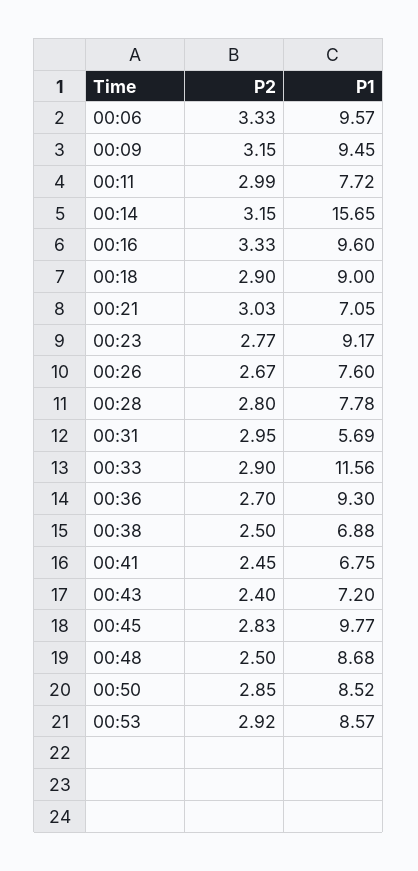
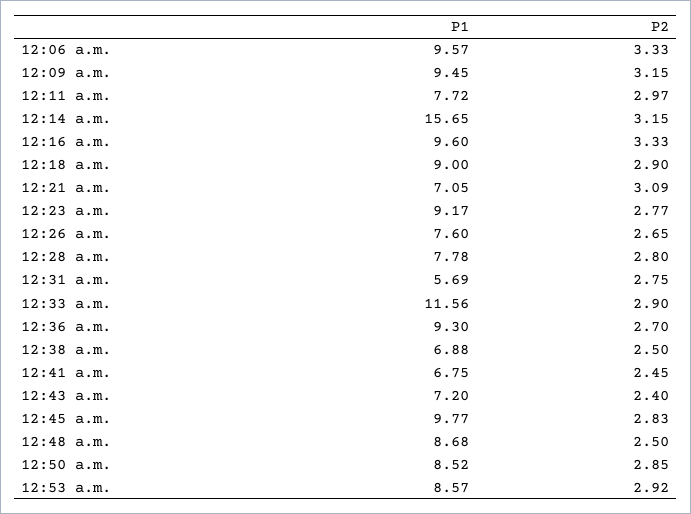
  {
    "P2": {
      "00:06": 3.33,
      "00:09": 3.15,
-     "00:11": 2.99,
+     "00:11": 2.97,
      "00:14": 3.15,
      "00:16": 3.33,
      "00:18": 2.9,
-     "00:21": 3.03,
+     "00:21": 3.09,
      "00:23": 2.77,
-     "00:26": 2.67,
+     "00:26": 2.65,
      "00:28": 2.8,
-     "00:31": 2.95,
+     "00:31": 2.75,
      "00:33": 2.9,
      "00:36": 2.7,
      "00:38": 2.5,
      "00:41": 2.45,
      "00:43": 2.4,
      "00:45": 2.83,
      "00:48": 2.5,
      "00:50": 2.85,
      "00:53": 2.92
    },
    "P1": {
      "00:06": 9.57,
      "00:09": 9.45,
      "00:11": 7.72,
      "00:14": 15.65,
      "00:16": 9.6,
      "00:18": 9,
      "00:21": 7.05,
      "00:23": 9.17,
      "00:26": 7.6,
      "00:28": 7.78,
      "00:31": 5.69,
      "00:33": 11.56,
      "00:36": 9.3,
      "00:38": 6.88,
      "00:41": 6.75,
      "00:43": 7.2,
      "00:45": 9.77,
      "00:48": 8.68,
      "00:50": 8.52,
      "00:53": 8.57
    }
  }

